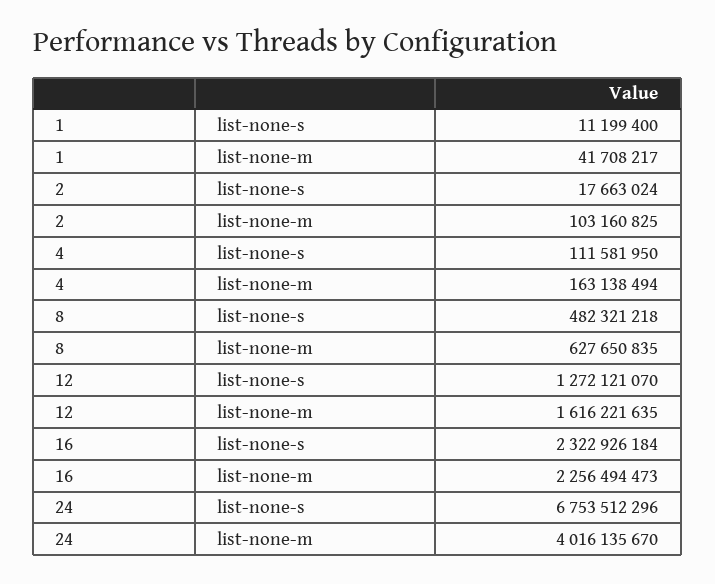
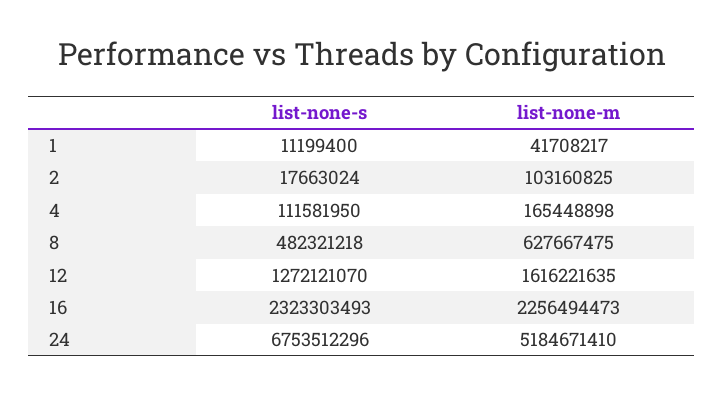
  {
    "1": {
      "list-none-s": 11199400,
      "list-none-m": 41708217
    },
    "2": {
      "list-none-s": 17663024,
      "list-none-m": 103160825
    },
    "4": {
      "list-none-s": 111581950,
-     "list-none-m": 163138494
+     "list-none-m": 165448898
    },
    "8": {
      "list-none-s": 482321218,
-     "list-none-m": 627650835
+     "list-none-m": 627667475
    },
    "12": {
      "list-none-s": 1272121070,
      "list-none-m": 1616221635
    },
    "16": {
-     "list-none-s": 2322926184,
+     "list-none-s": 2323303493,
      "list-none-m": 2256494473
    },
    "24": {
      "list-none-s": 6753512296,
-     "list-none-m": 4016135670
+     "list-none-m": 5184671410
    }
  }

